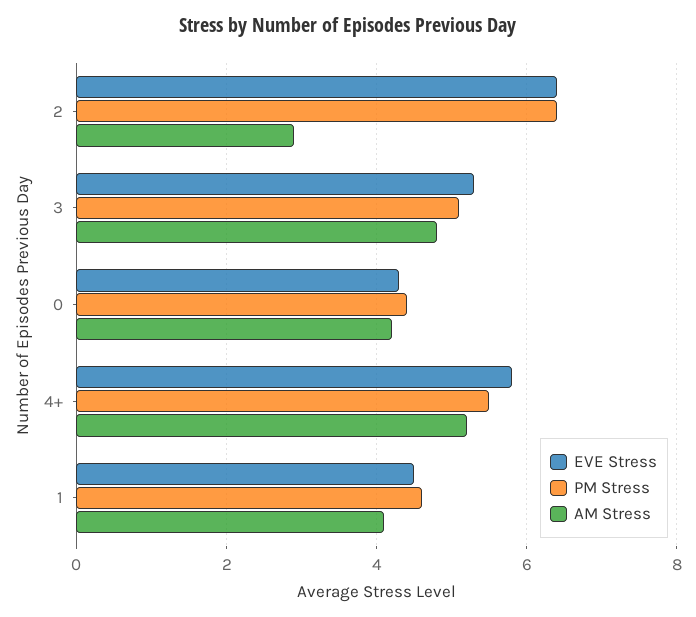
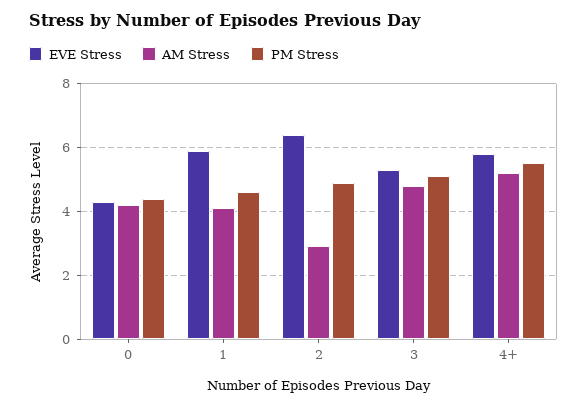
  {
    "EVE Stress": {
      "2": 6.5,
      "3": 5.5,
      "0": 4.5,
      "4+": 6,
-     "1": 4.5
+     "1": 6
    },
    "PM Stress": {
-     "2": 6.5,
+     "2": 5,
      "3": 5,
      "0": 4.5,
      "4+": 5.5,
      "1": 4.5
    },
    "AM Stress": {
      "2": 3,
      "3": 5,
      "0": 4,
      "4+": 5,
      "1": 4
    }
  }

